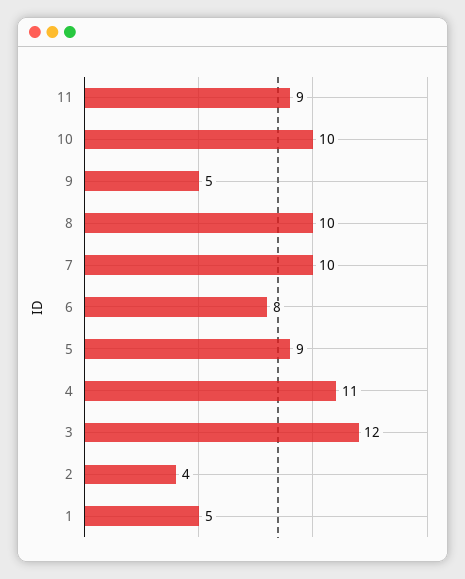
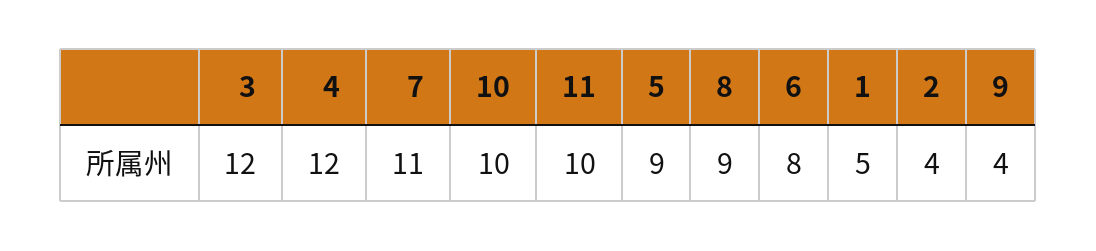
  {
-   "11": 9,
+   "11": 10,
    "10": 10,
-   "9": 5,
+   "9": 4,
-   "8": 10,
+   "8": 9,
-   "7": 10,
+   "7": 11,
    "6": 8,
    "5": 9,
-   "4": 11,
+   "4": 12,
    "3": 12,
    "2": 4,
    "1": 5
  }

